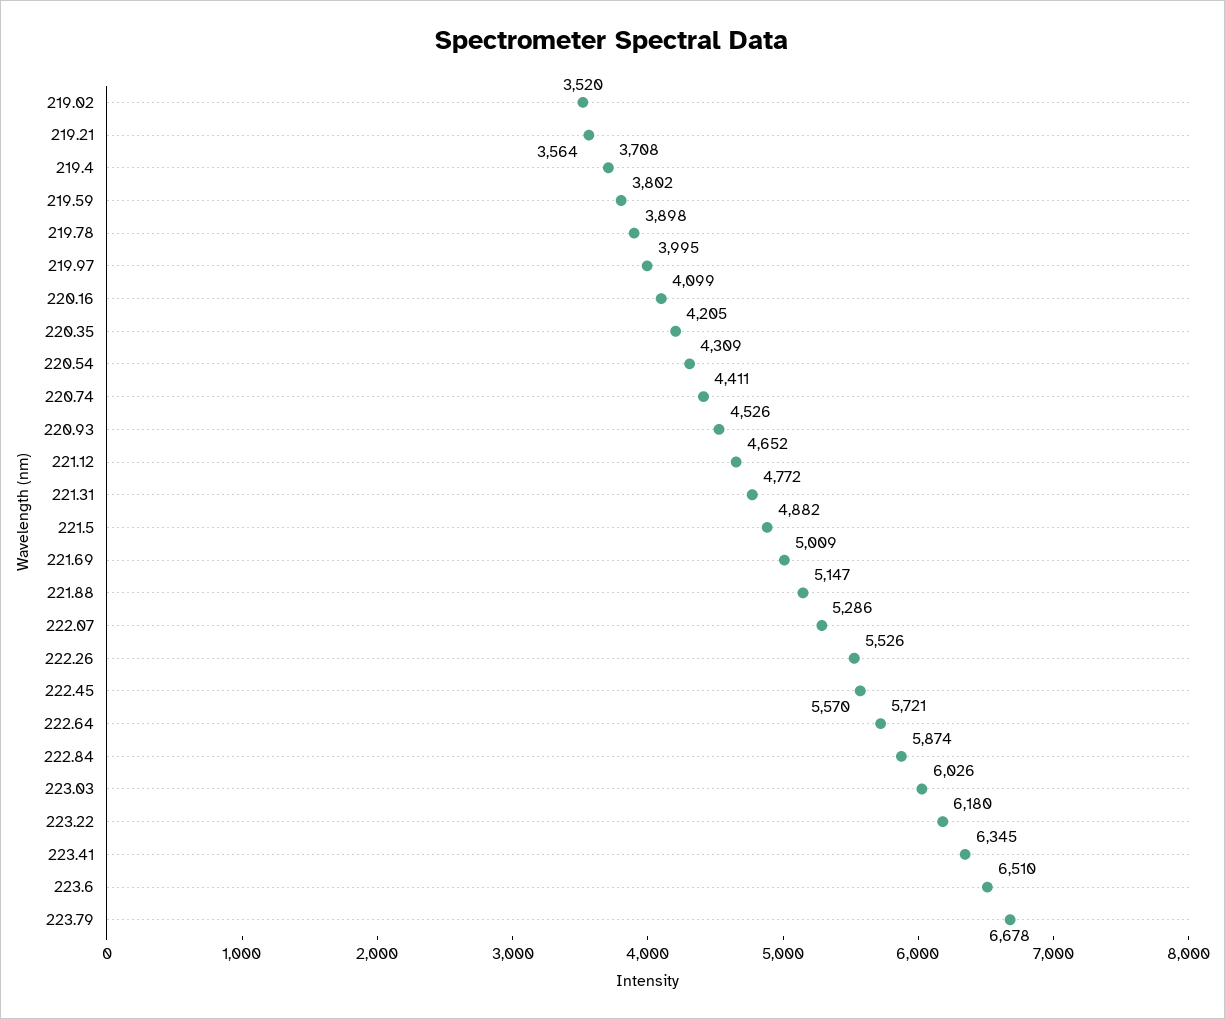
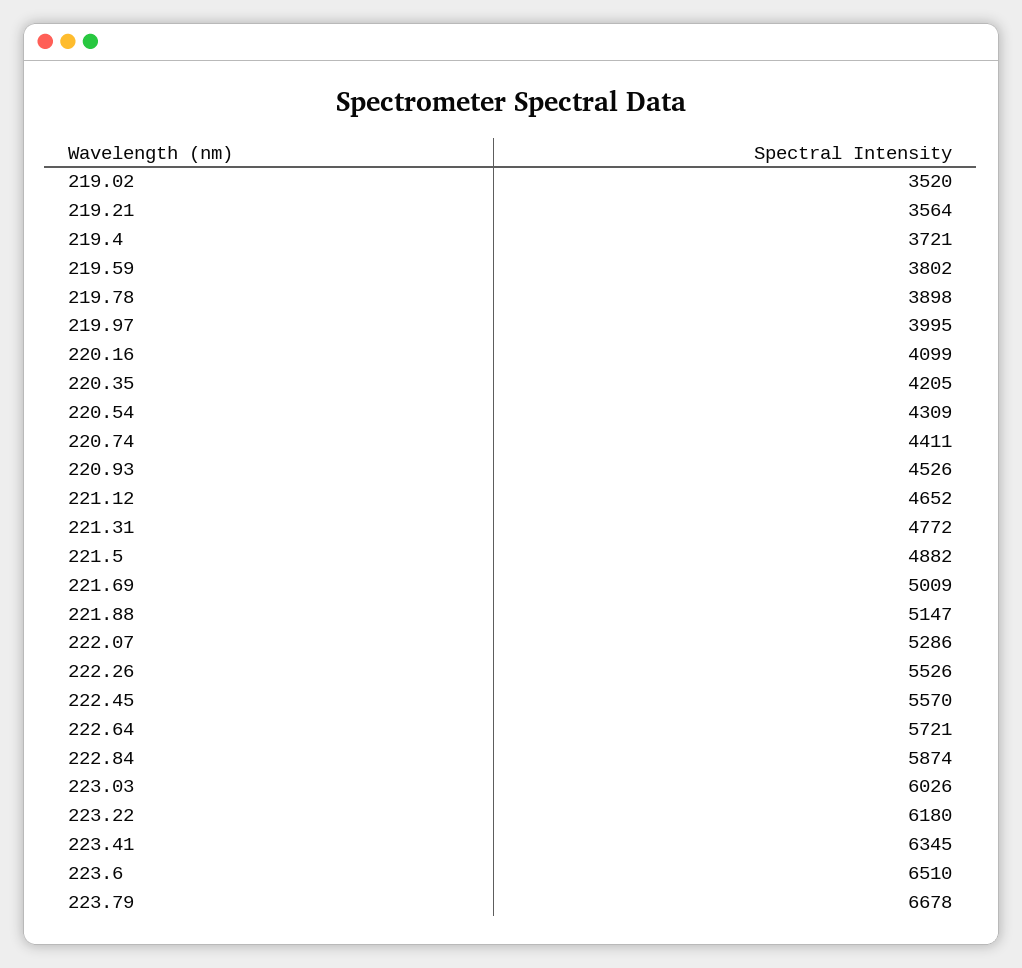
  {
    "219.02": 3520,
    "219.21": 3564,
-   "219.4": 3708,
+   "219.4": 3721,
    "219.59": 3802,
    "219.78": 3898,
    "219.97": 3995,
    "220.16": 4099,
    "220.35": 4205,
    "220.54": 4309,
    "220.74": 4411,
    "220.93": 4526,
    "221.12": 4652,
    "221.31": 4772,
    "221.5": 4882,
    "221.69": 5009,
    "221.88": 5147,
    "222.07": 5286,
    "222.26": 5526,
    "222.45": 5570,
    "222.64": 5721,
    "222.84": 5874,
    "223.03": 6026,
    "223.22": 6180,
    "223.41": 6345,
    "223.6": 6510,
    "223.79": 6678
  }

